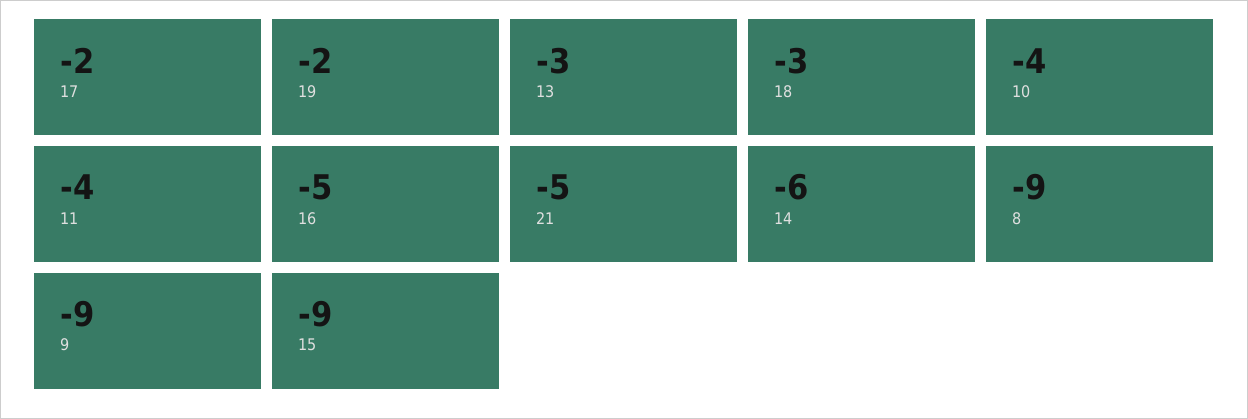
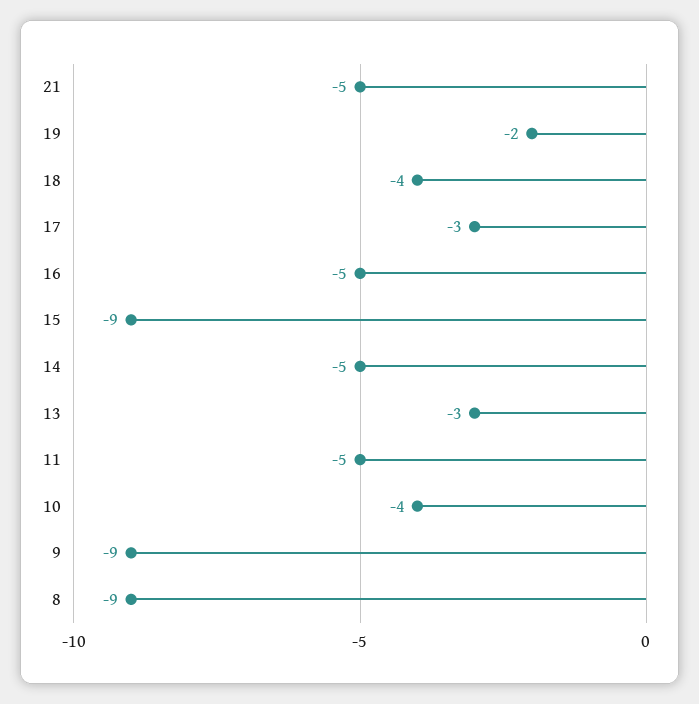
  {
-   "17": -2,
+   "17": -3,
    "19": -2,
    "13": -3,
-   "18": -3,
+   "18": -4,
    "10": -4,
-   "11": -4,
+   "11": -5,
    "16": -5,
    "21": -5,
-   "14": -6,
+   "14": -5,
    "8": -9,
    "9": -9,
    "15": -9
  }

